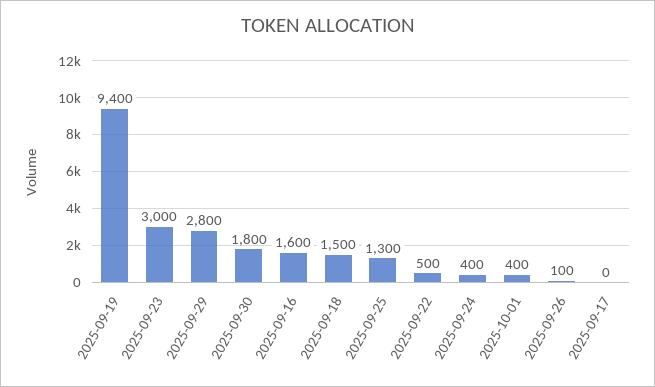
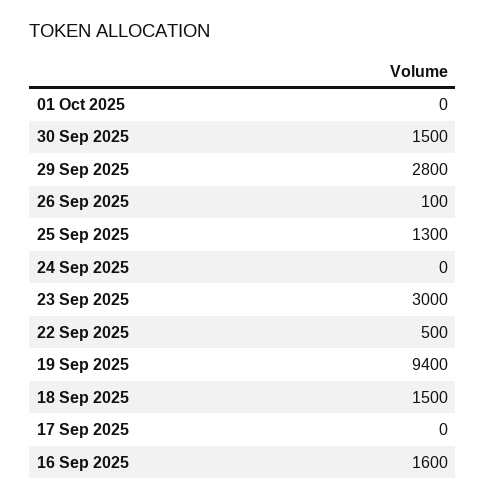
  {
    "2025-09-19": 9400,
    "2025-09-23": 3000,
    "2025-09-29": 2800,
-   "2025-09-30": 1800,
+   "2025-09-30": 1500,
    "2025-09-16": 1600,
    "2025-09-18": 1500,
    "2025-09-25": 1300,
    "2025-09-22": 500,
-   "2025-09-24": 400,
+   "2025-09-24": 0,
-   "2025-10-01": 400,
+   "2025-10-01": 0,
    "2025-09-26": 100,
    "2025-09-17": 0
  }

